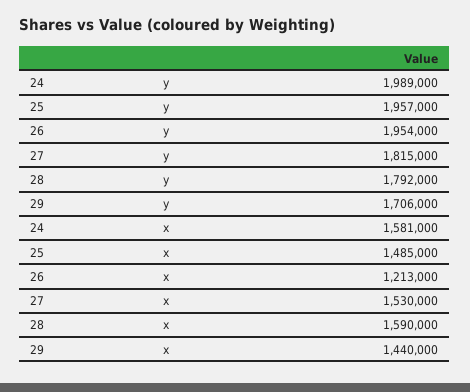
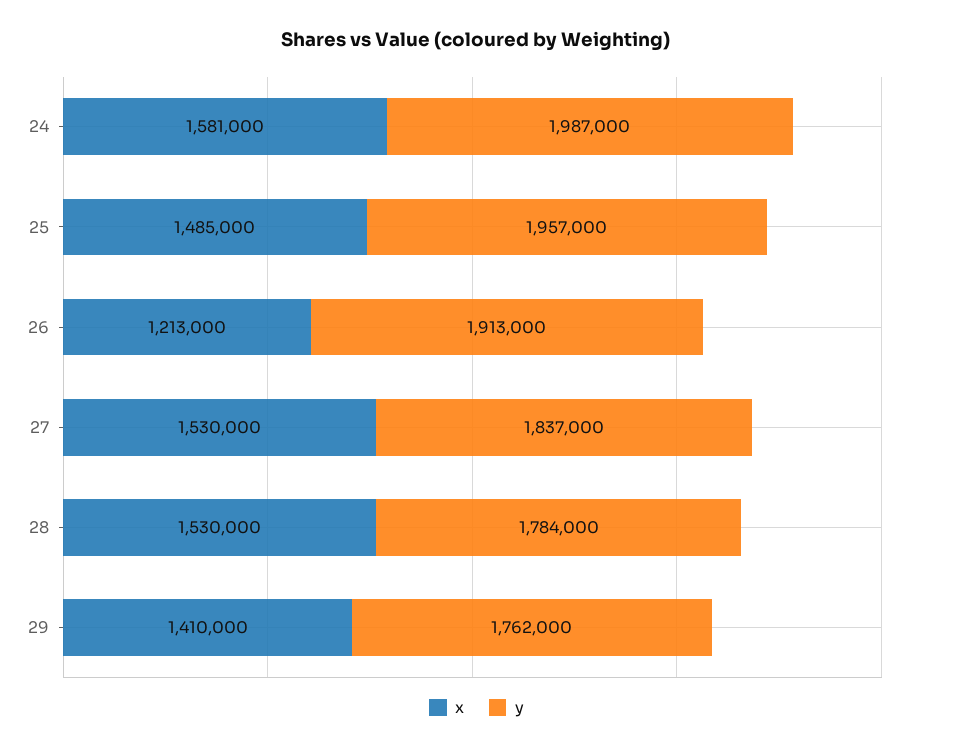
  {
    "y": {
-     "24": 1989000,
+     "24": 1987000,
      "25": 1957000,
-     "26": 1954000,
+     "26": 1913000,
-     "27": 1815000,
+     "27": 1837000,
-     "28": 1792000,
+     "28": 1784000,
-     "29": 1706000
+     "29": 1762000
    },
    "x": {
      "24": 1581000,
      "25": 1485000,
      "26": 1213000,
      "27": 1530000,
-     "28": 1590000,
+     "28": 1530000,
-     "29": 1440000
+     "29": 1410000
    }
  }

